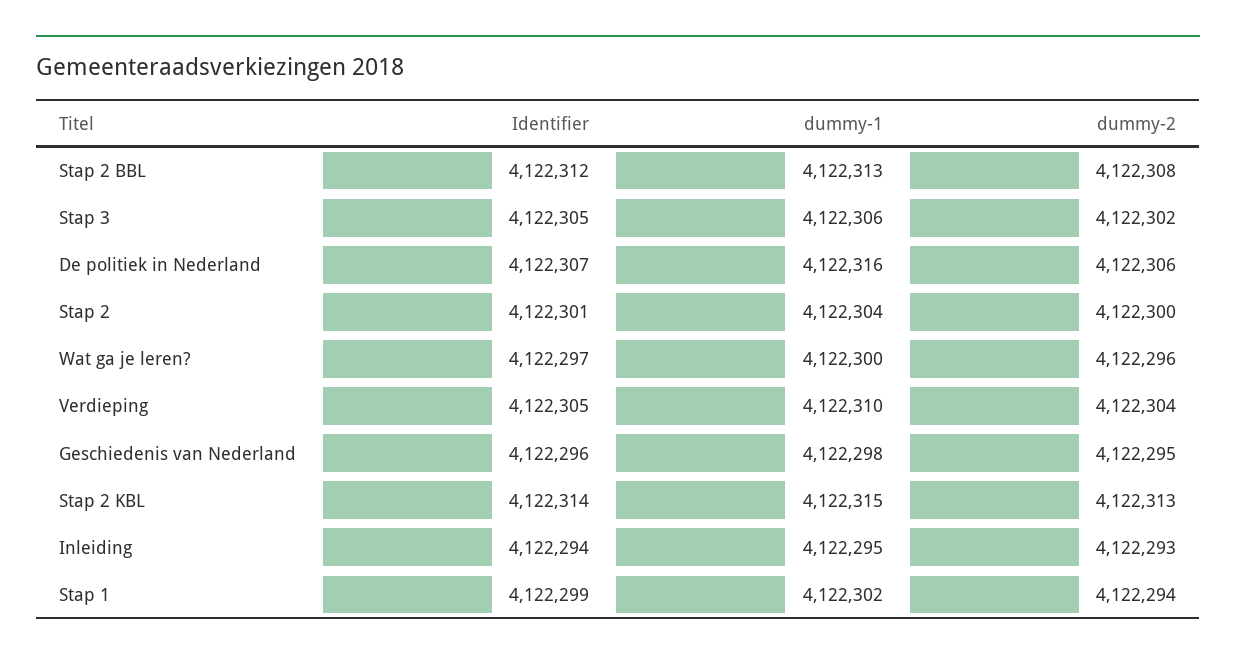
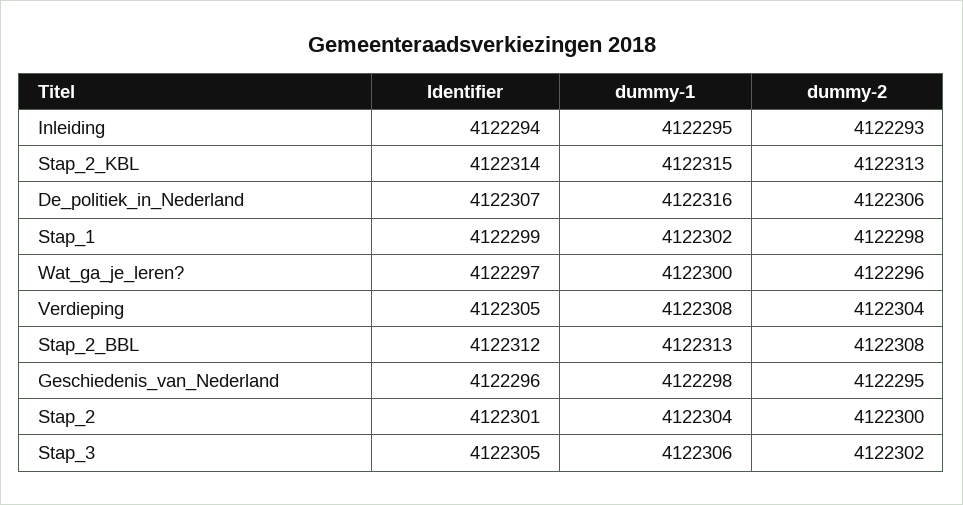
  {
    "Identifier": {
      "Stap 2 BBL": 4122312,
      "Stap 3": 4122305,
      "De politiek in Nederland": 4122307,
      "Stap 2": 4122301,
      "Wat ga je leren?": 4122297,
      "Verdieping": 4122305,
      "Geschiedenis van Nederland": 4122296,
      "Stap 2 KBL": 4122314,
      "Inleiding": 4122294,
      "Stap 1": 4122299
    },
    "dummy-1": {
      "Stap 2 BBL": 4122313,
      "Stap 3": 4122306,
      "De politiek in Nederland": 4122316,
      "Stap 2": 4122304,
      "Wat ga je leren?": 4122300,
-     "Verdieping": 4122310,
+     "Verdieping": 4122308,
      "Geschiedenis van Nederland": 4122298,
      "Stap 2 KBL": 4122315,
      "Inleiding": 4122295,
      "Stap 1": 4122302
    },
    "dummy-2": {
      "Stap 2 BBL": 4122308,
      "Stap 3": 4122302,
      "De politiek in Nederland": 4122306,
      "Stap 2": 4122300,
      "Wat ga je leren?": 4122296,
      "Verdieping": 4122304,
      "Geschiedenis van Nederland": 4122295,
      "Stap 2 KBL": 4122313,
      "Inleiding": 4122293,
-     "Stap 1": 4122294
+     "Stap 1": 4122298
    }
  }

